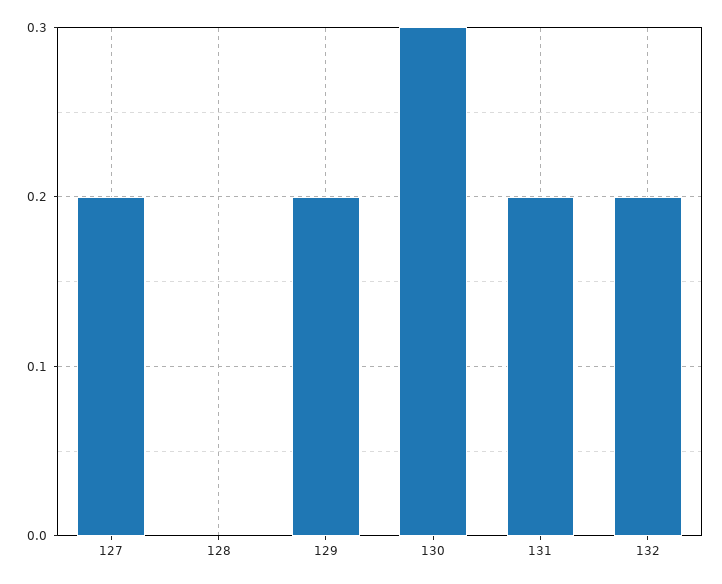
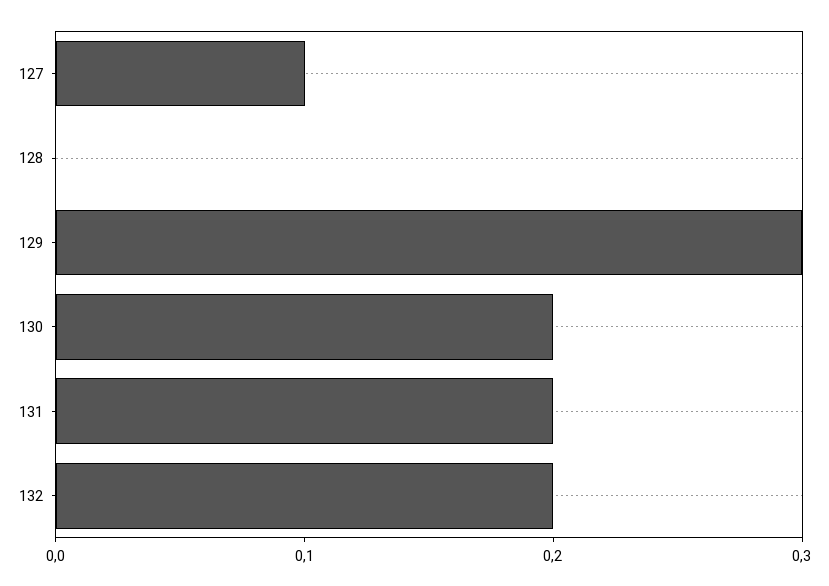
  {
-   "127": 0.2,
+   "127": 0.1,
    "128": 0,
-   "129": 0.2,
+   "129": 0.3,
-   "130": 0.3,
+   "130": 0.2,
    "131": 0.2,
    "132": 0.2
  }

